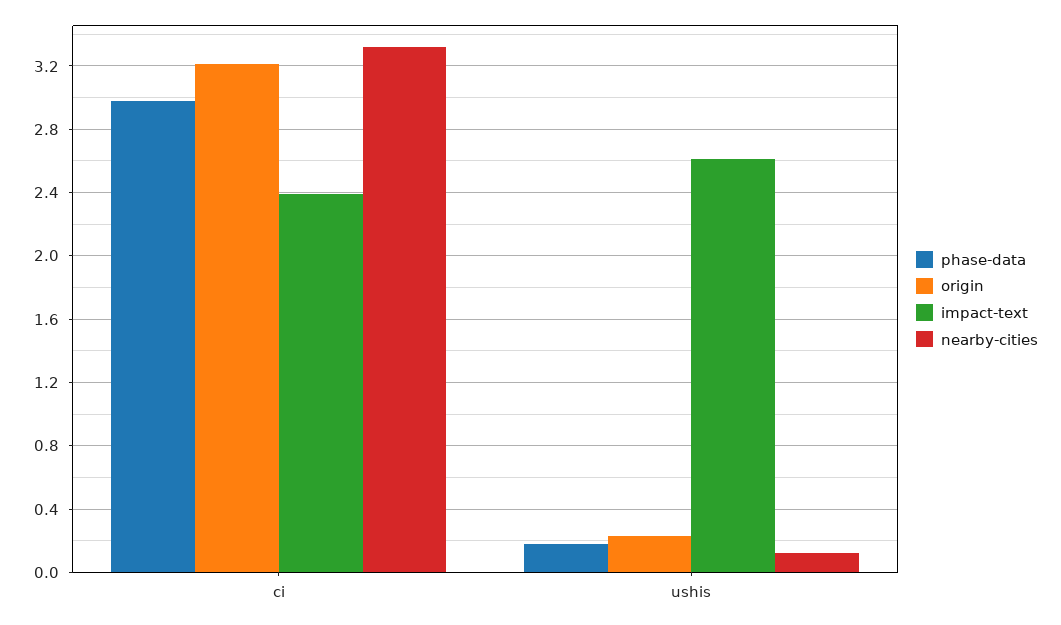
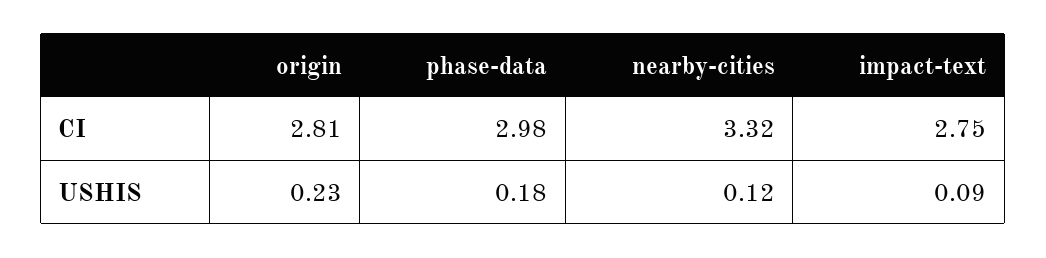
  {
    "phase-data": {
      "ci": 2.98,
      "ushis": 0.18
    },
    "origin": {
-     "ci": 3.2,
+     "ci": 2.81,
      "ushis": 0.23
    },
    "impact-text": {
-     "ci": 2.4,
+     "ci": 2.75,
-     "ushis": 2.6
+     "ushis": 0.09
    },
    "nearby-cities": {
      "ci": 3.32,
      "ushis": 0.12
    }
  }

